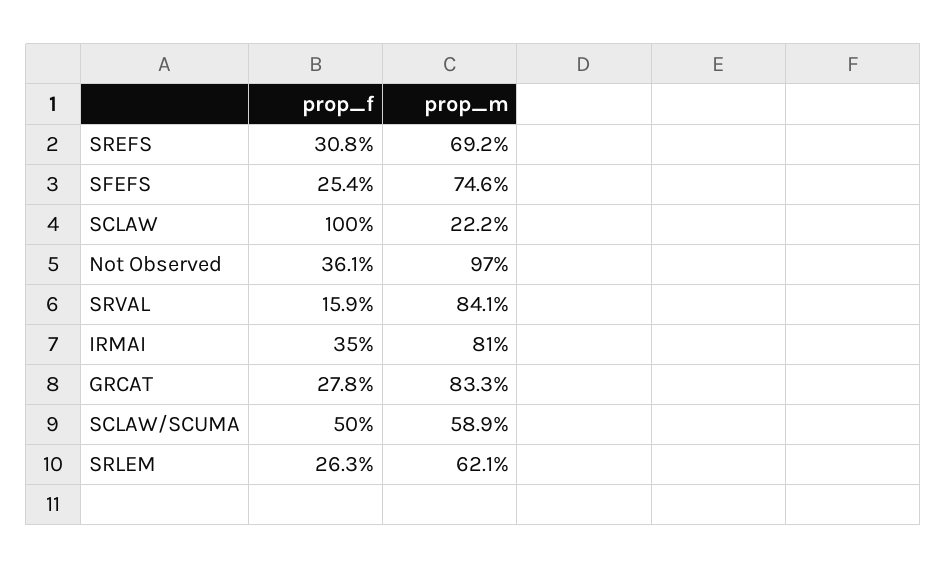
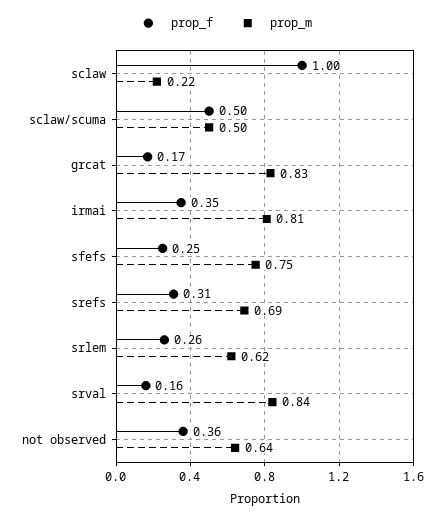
  {
    "prop_f": {
      "SREFS": 0.308,
      "SFEFS": 0.254,
      "SCLAW": 1,
      "Not Observed": 0.361,
      "SRVAL": 0.159,
      "IRMAI": 0.35,
-     "GRCAT": 0.278,
+     "GRCAT": 0.17,
      "SCLAW/SCUMA": 0.5,
      "SRLEM": 0.263
    },
    "prop_m": {
      "SREFS": 0.692,
      "SFEFS": 0.746,
      "SCLAW": 0.222,
-     "Not Observed": 0.97,
+     "Not Observed": 0.64,
      "SRVAL": 0.841,
      "IRMAI": 0.81,
      "GRCAT": 0.833,
-     "SCLAW/SCUMA": 0.589,
+     "SCLAW/SCUMA": 0.5,
      "SRLEM": 0.621
    }
  }

